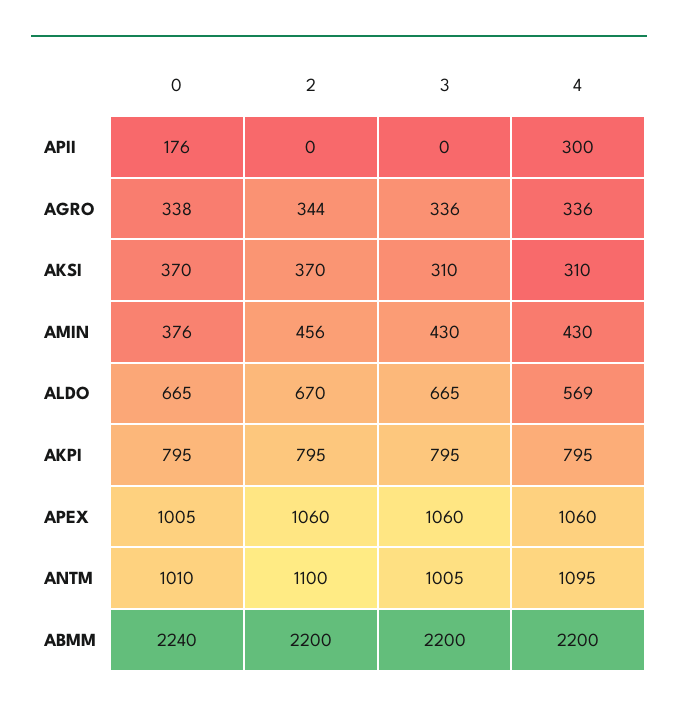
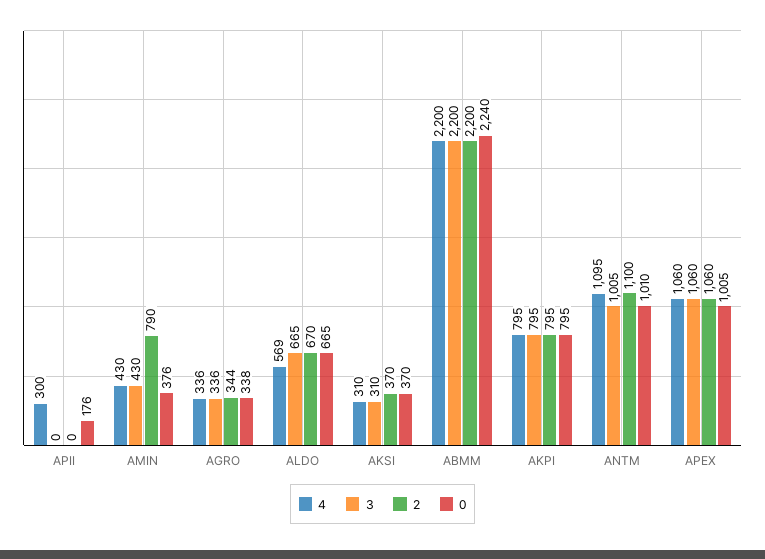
  {
    "0": {
      "APII": 176,
      "AGRO": 338,
      "AKSI": 370,
      "AMIN": 376,
      "ALDO": 665,
      "AKPI": 795,
      "APEX": 1005,
      "ANTM": 1010,
      "ABMM": 2240
    },
    "2": {
      "APII": 0,
      "AGRO": 344,
      "AKSI": 370,
-     "AMIN": 456,
+     "AMIN": 790,
      "ALDO": 670,
      "AKPI": 795,
      "APEX": 1060,
      "ANTM": 1100,
      "ABMM": 2200
    },
    "3": {
      "APII": 0,
      "AGRO": 336,
      "AKSI": 310,
      "AMIN": 430,
      "ALDO": 665,
      "AKPI": 795,
      "APEX": 1060,
      "ANTM": 1005,
      "ABMM": 2200
    },
    "4": {
      "APII": 300,
      "AGRO": 336,
      "AKSI": 310,
      "AMIN": 430,
      "ALDO": 569,
      "AKPI": 795,
      "APEX": 1060,
      "ANTM": 1095,
      "ABMM": 2200
    }
  }

